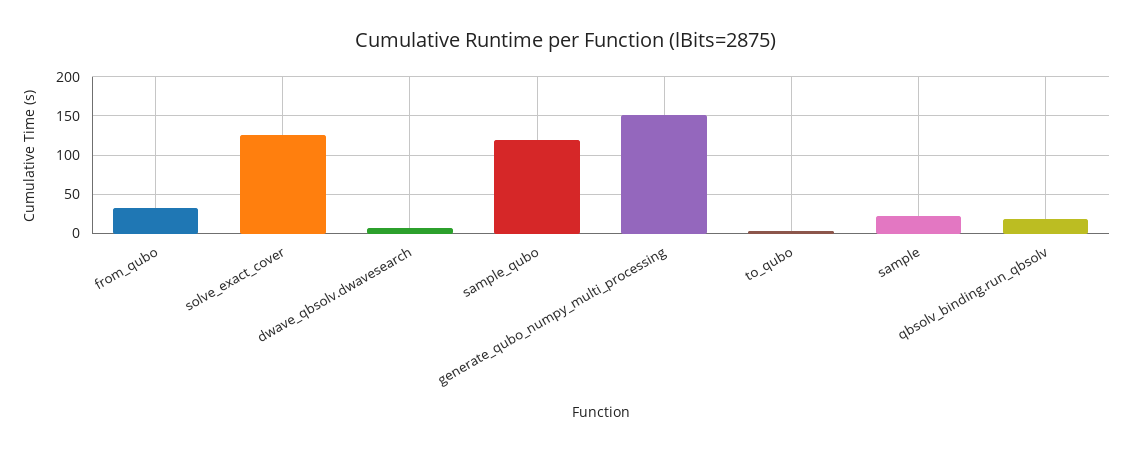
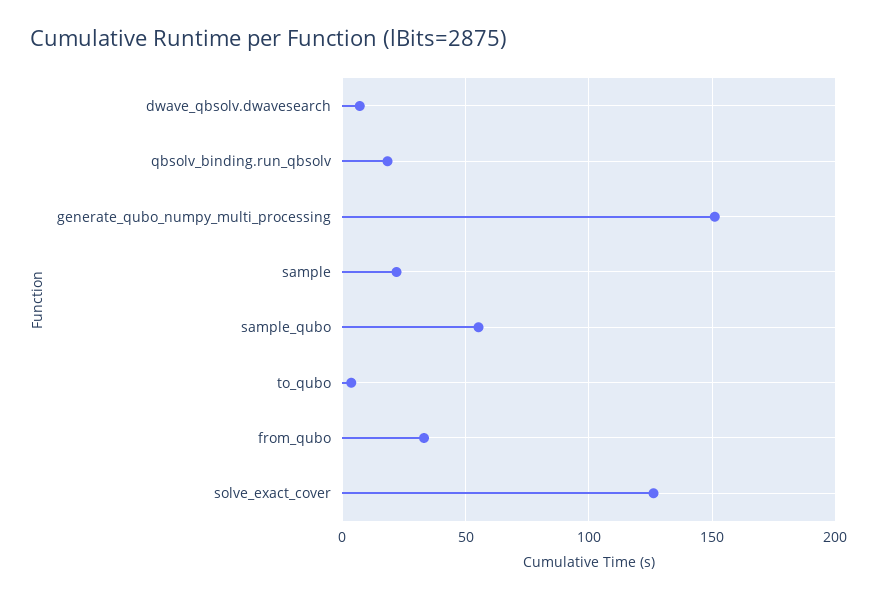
  {
    "from_qubo": 35,
    "solve_exact_cover": 125,
    "dwave_qbsolv.dwavesearch": 5,
-   "sample_qubo": 120,
+   "sample_qubo": 55,
    "generate_qubo_numpy_multi_processing": 150,
    "to_qubo": 5,
    "sample": 20,
    "qbsolv_binding.run_qbsolv": 20
  }

